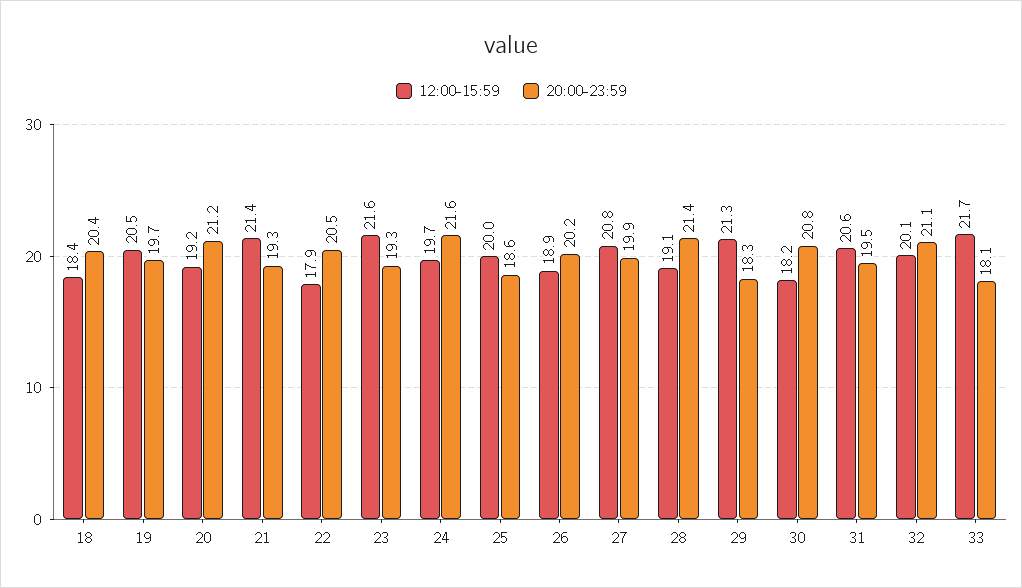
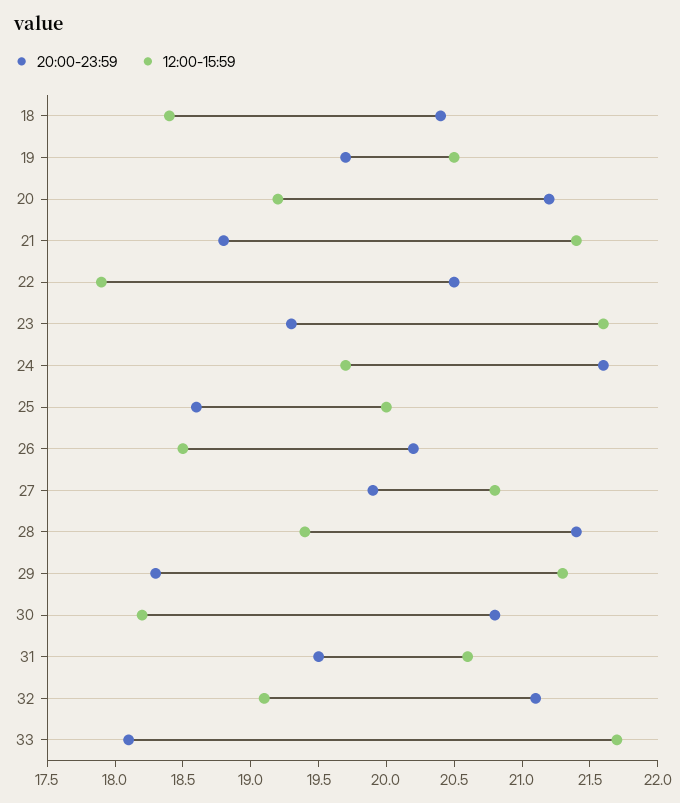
  {
    "12:00-15:59": {
      "18": 18.4,
      "19": 20.5,
      "20": 19.2,
      "21": 21.4,
      "22": 17.9,
      "23": 21.6,
      "24": 19.7,
      "25": 20,
-     "26": 18.9,
+     "26": 18.5,
      "27": 20.8,
-     "28": 19.1,
+     "28": 19.4,
      "29": 21.3,
      "30": 18.2,
      "31": 20.6,
-     "32": 20.1,
+     "32": 19.1,
      "33": 21.7
    },
    "20:00-23:59": {
      "18": 20.4,
      "19": 19.7,
      "20": 21.2,
-     "21": 19.3,
+     "21": 18.8,
      "22": 20.5,
      "23": 19.3,
      "24": 21.6,
      "25": 18.6,
      "26": 20.2,
      "27": 19.9,
      "28": 21.4,
      "29": 18.3,
      "30": 20.8,
      "31": 19.5,
      "32": 21.1,
      "33": 18.1
    }
  }

